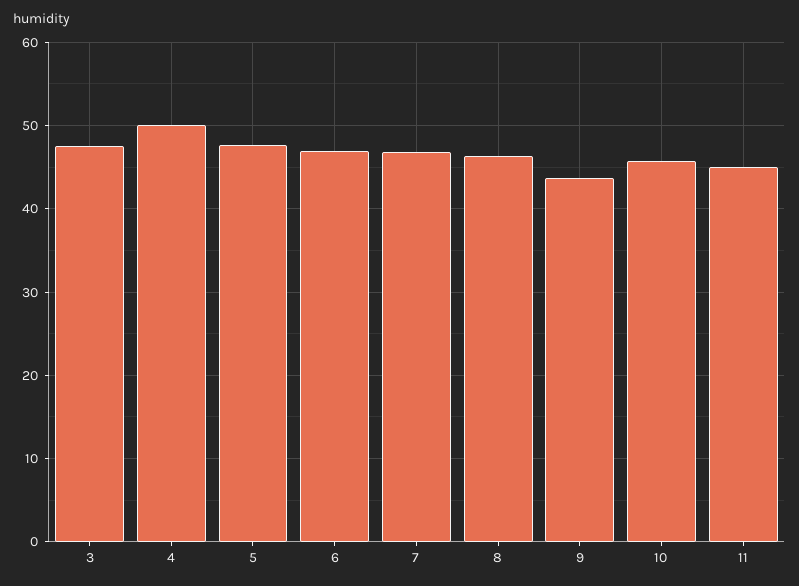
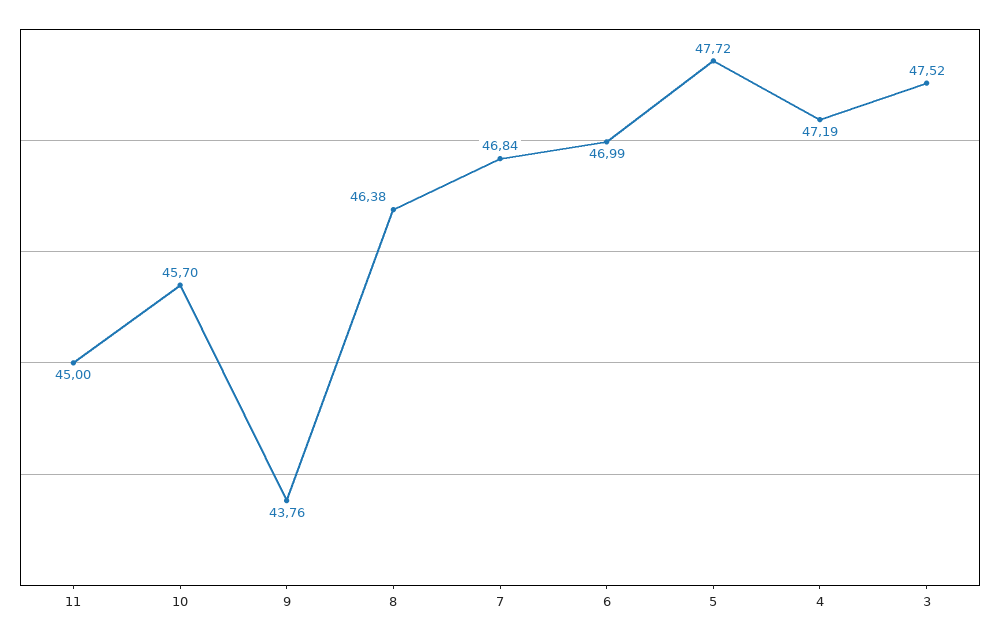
  {
    "3": 47.52,
-   "4": 50,
+   "4": 47.19,
    "5": 47.72,
    "6": 46.99,
    "7": 46.84,
    "8": 46.38,
    "9": 43.76,
    "10": 45.7,
    "11": 45
  }

